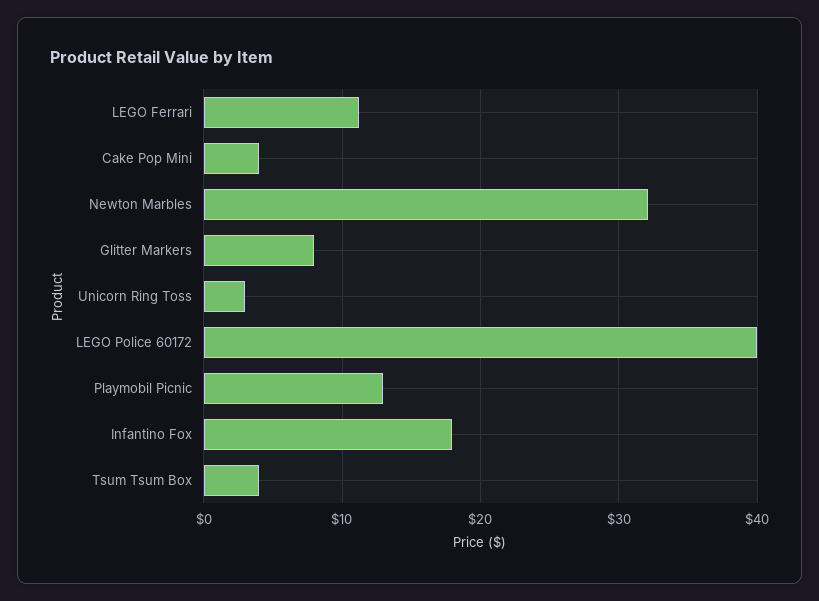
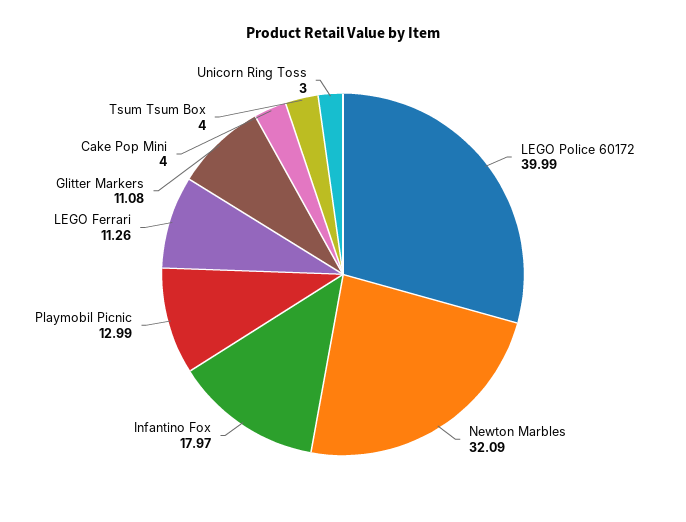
  {
    "LEGO Ferrari": 11.26,
    "Cake Pop Mini": 4,
    "Newton Marbles": 32.09,
-   "Glitter Markers": 8,
+   "Glitter Markers": 11.08,
    "Unicorn Ring Toss": 3,
    "LEGO Police 60172": 39.99,
    "Playmobil Picnic": 12.99,
    "Infantino Fox": 17.97,
    "Tsum Tsum Box": 4
  }

